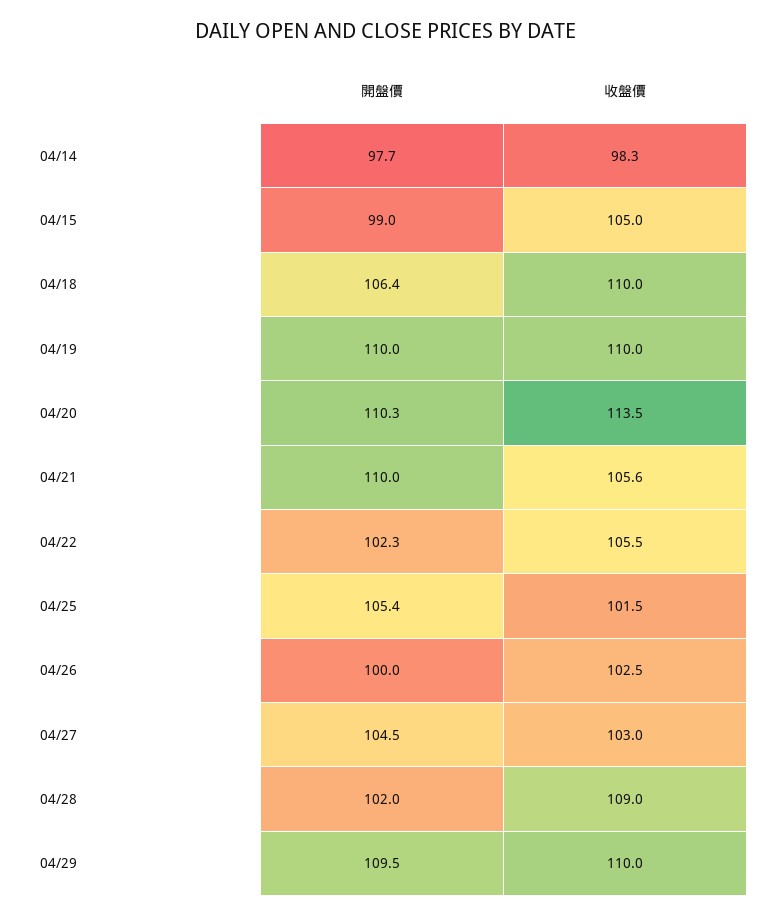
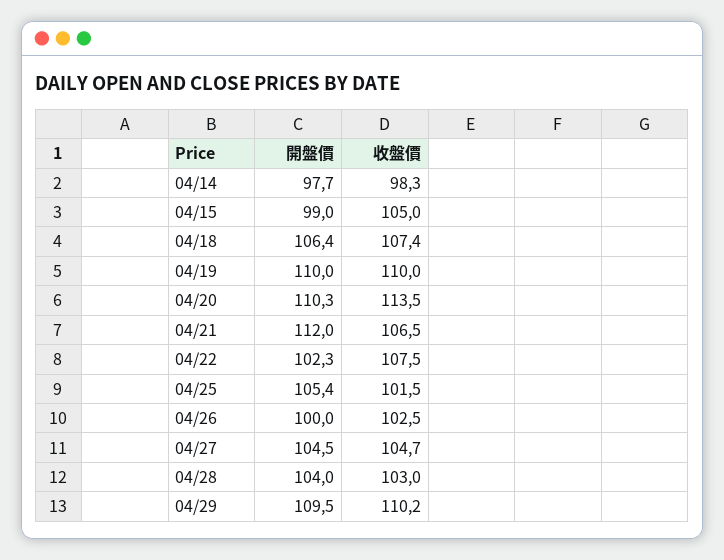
  {
    "開盤價": {
      "04/14": 97.7,
      "04/15": 99,
      "04/18": 106.4,
      "04/19": 110,
      "04/20": 110.3,
-     "04/21": 110,
+     "04/21": 112,
      "04/22": 102.3,
      "04/25": 105.4,
      "04/26": 100,
      "04/27": 104.5,
-     "04/28": 102,
+     "04/28": 104,
      "04/29": 109.5
    },
    "收盤價": {
      "04/14": 98.3,
      "04/15": 105,
-     "04/18": 110,
+     "04/18": 107.4,
      "04/19": 110,
      "04/20": 113.5,
-     "04/21": 105.6,
+     "04/21": 106.5,
-     "04/22": 105.5,
+     "04/22": 107.5,
      "04/25": 101.5,
      "04/26": 102.5,
-     "04/27": 103,
+     "04/27": 104.7,
-     "04/28": 109,
+     "04/28": 103,
-     "04/29": 110
+     "04/29": 110.2
    }
  }

